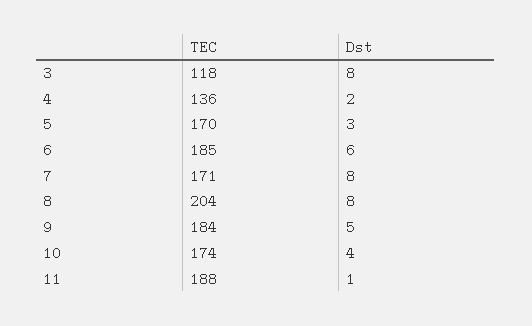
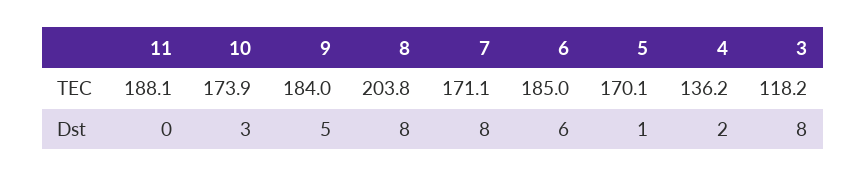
  {
    "TEC": {
      "3": 118.2,
      "4": 136.2,
      "5": 170.1,
      "6": 185,
      "7": 171.1,
      "8": 203.8,
      "9": 184,
      "10": 173.9,
      "11": 188.1
    },
    "Dst": {
      "3": 8,
      "4": 2,
-     "5": 3,
+     "5": 1,
      "6": 6,
      "7": 8,
      "8": 8,
      "9": 5,
-     "10": 4,
+     "10": 3,
-     "11": 1
+     "11": 0
    }
  }

